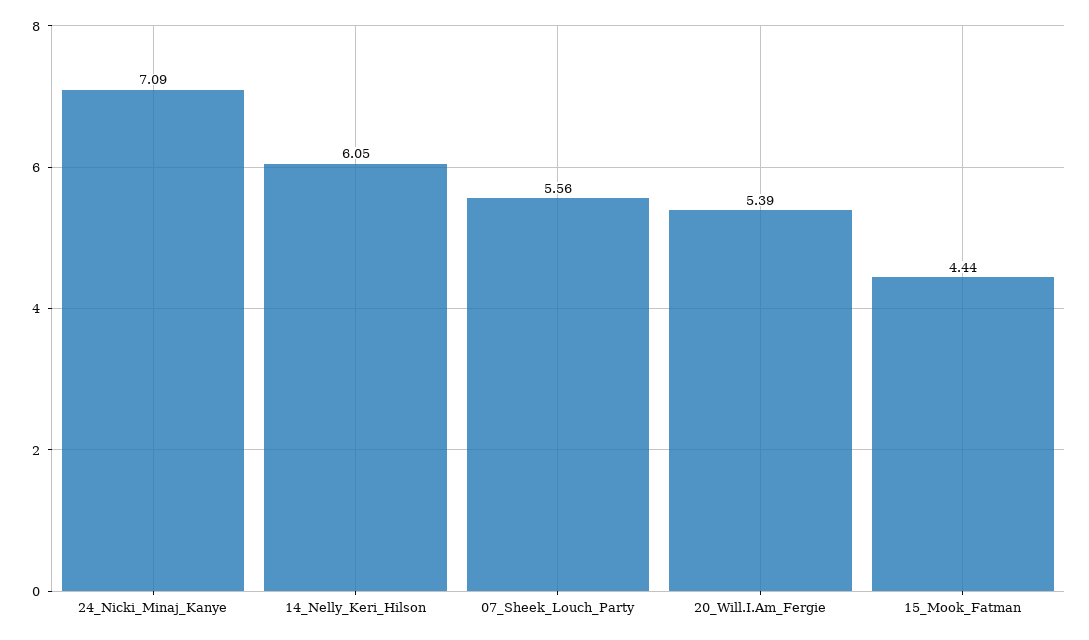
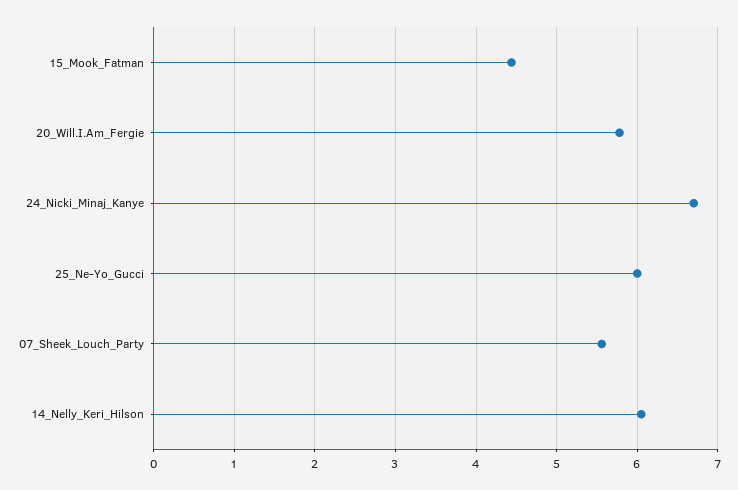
  {
-   "24_Nicki_Minaj_Kanye": 7.09,
+   "24_Nicki_Minaj_Kanye": 6.7,
    "14_Nelly_Keri_Hilson": 6.05,
    "07_Sheek_Louch_Party": 5.56,
-   "20_Will.I.Am_Fergie": 5.39,
+   "20_Will.I.Am_Fergie": 5.8,
-   "15_Mook_Fatman": 4.44
+   "15_Mook_Fatman": 4.44,
+   "25_Ne-Yo_Gucci": 6
  }

